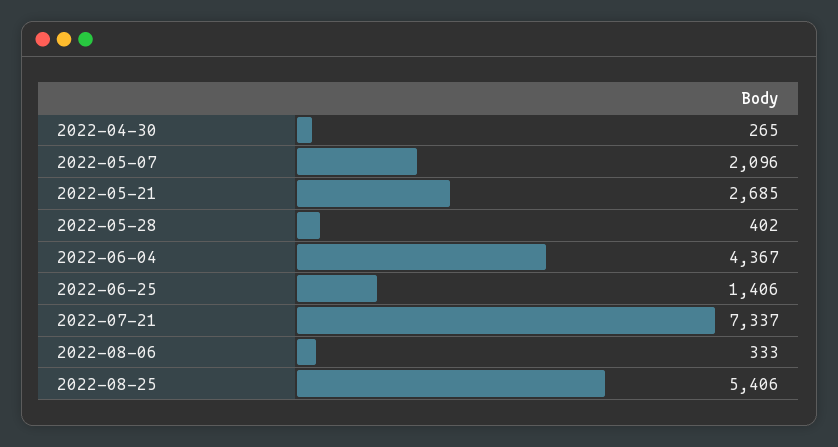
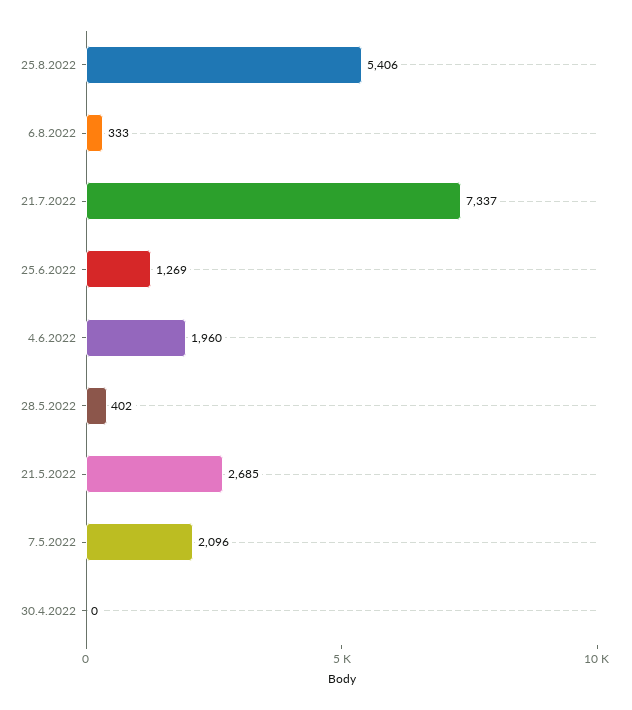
  {
-   "2022-04-30": 265,
+   "2022-04-30": 0,
    "2022-05-07": 2096,
    "2022-05-21": 2685,
    "2022-05-28": 402,
-   "2022-06-04": 4367,
+   "2022-06-04": 1960,
-   "2022-06-25": 1406,
+   "2022-06-25": 1269,
    "2022-07-21": 7337,
    "2022-08-06": 333,
    "2022-08-25": 5406
  }

